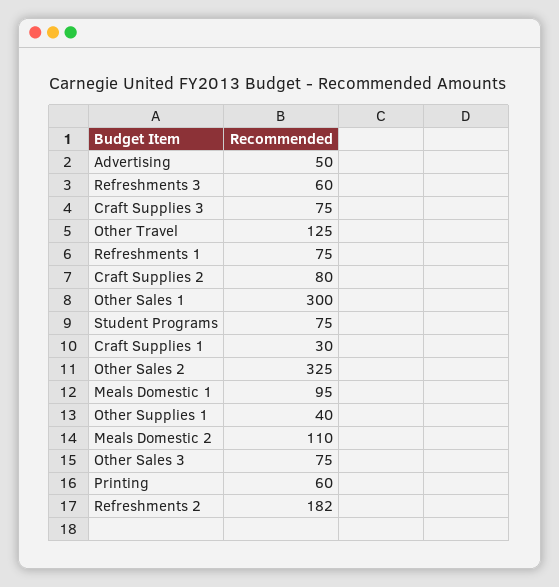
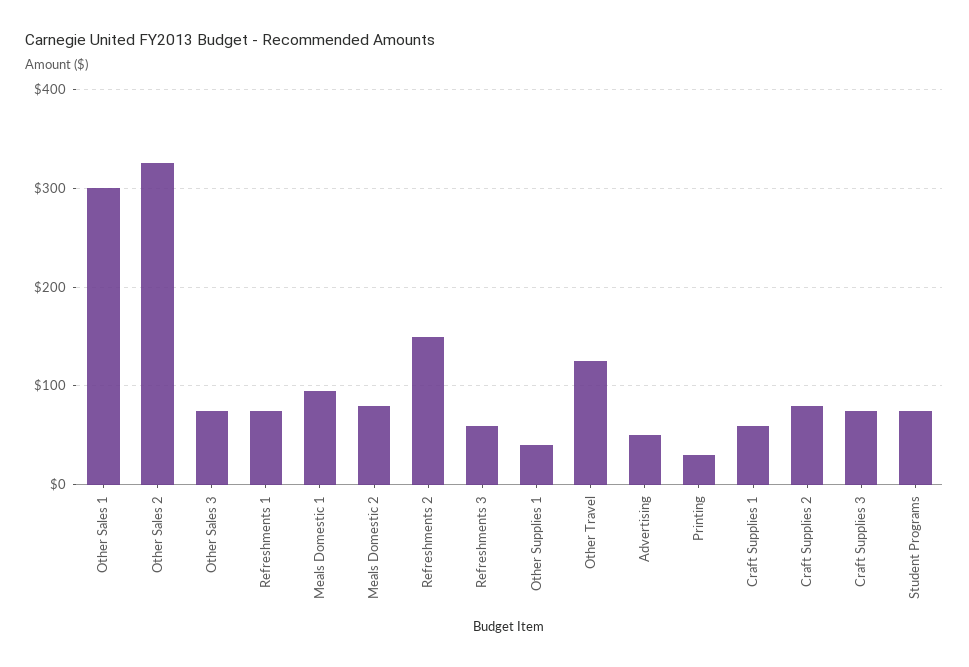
  {
    "Advertising": 50,
    "Refreshments 3": 60,
    "Craft Supplies 3": 75,
    "Other Travel": 125,
    "Refreshments 1": 75,
    "Craft Supplies 2": 80,
    "Other Sales 1": 300,
    "Student Programs": 75,
-   "Craft Supplies 1": 30,
+   "Craft Supplies 1": 60,
    "Other Sales 2": 325,
    "Meals Domestic 1": 95,
    "Other Supplies 1": 40,
-   "Meals Domestic 2": 110,
+   "Meals Domestic 2": 80,
    "Other Sales 3": 75,
-   "Printing": 60,
+   "Printing": 30,
-   "Refreshments 2": 182
+   "Refreshments 2": 150
  }

